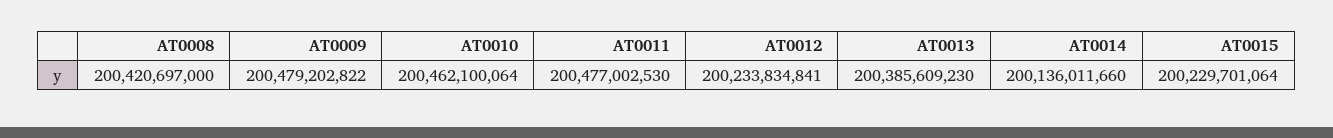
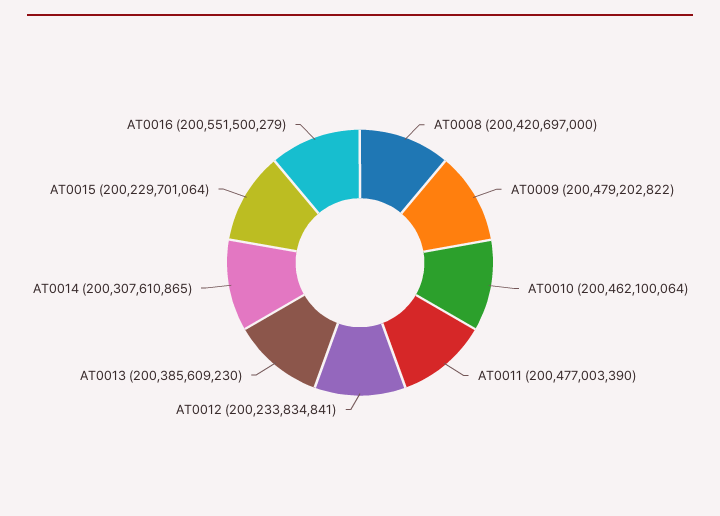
  {
    "AT0008": 200420697000,
    "AT0009": 200479202822,
    "AT0010": 200462100064,
-   "AT0011": 200477002530,
+   "AT0011": 200477003390,
    "AT0012": 200233834841,
    "AT0013": 200385609230,
-   "AT0014": 200136011660,
+   "AT0014": 200307610865,
-   "AT0015": 200229701064
+   "AT0015": 200229701064,
+   "AT0016": 200551500279
  }

